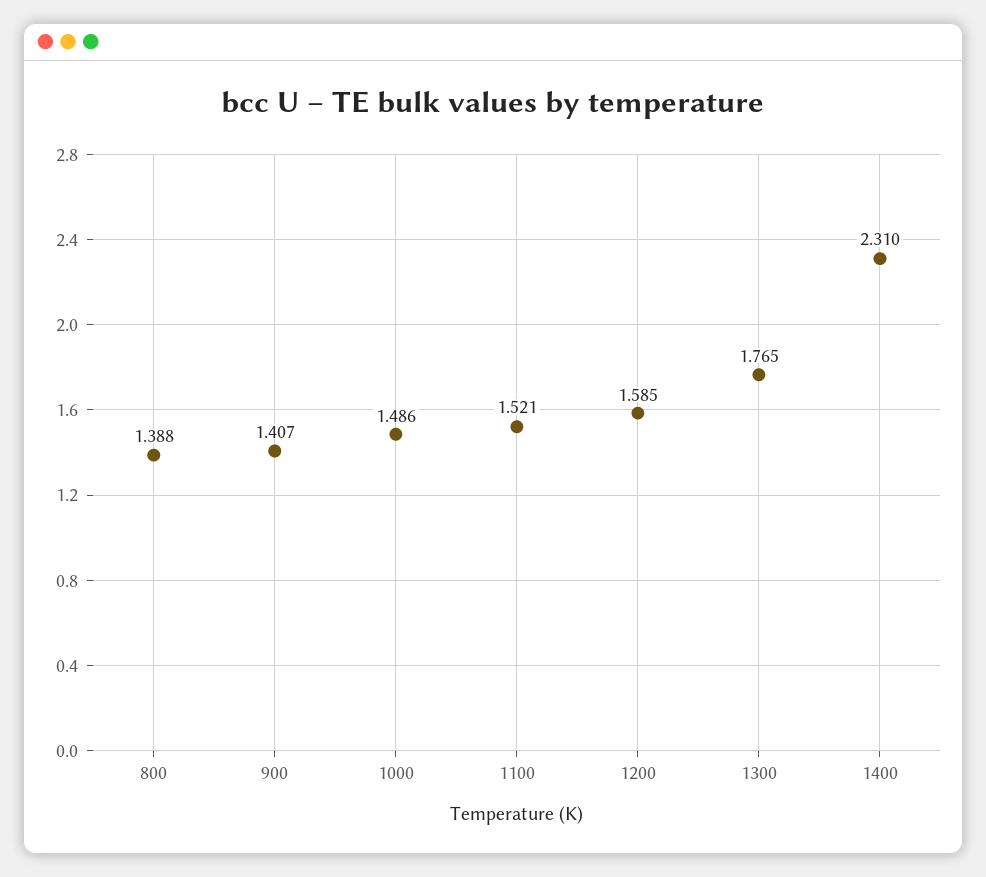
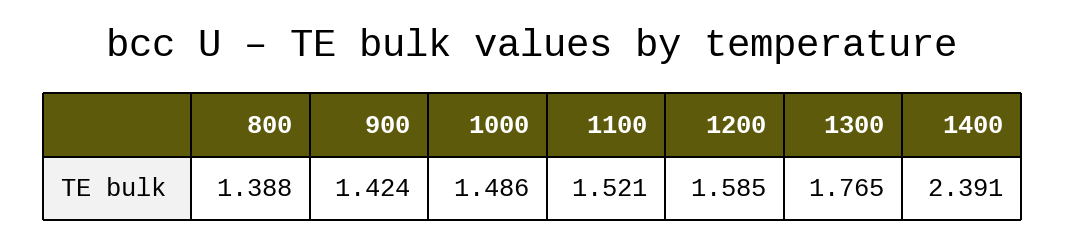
  {
    "800": 1.388,
-   "900": 1.407,
+   "900": 1.424,
    "1000": 1.486,
    "1100": 1.521,
    "1200": 1.585,
    "1300": 1.765,
-   "1400": 2.31
+   "1400": 2.391
  }

